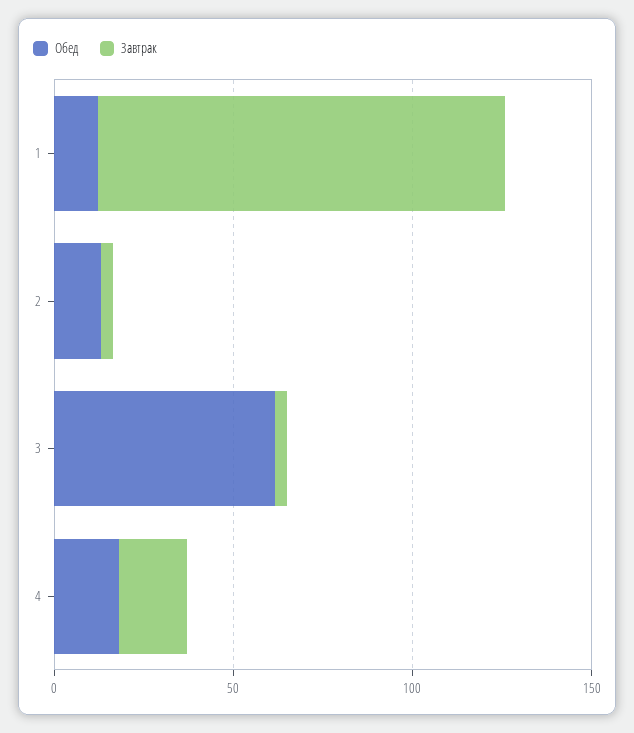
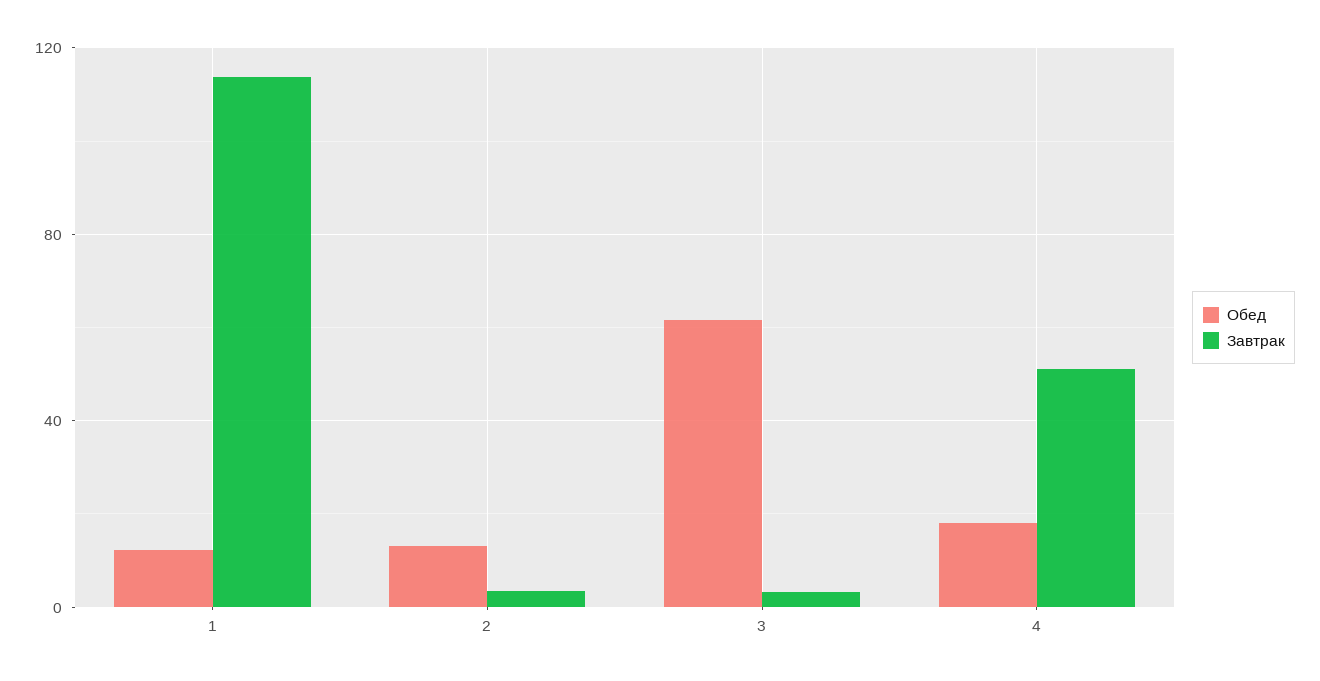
  {
    "Обед": {
      "1": 10,
      "2": 15,
      "3": 60,
      "4": 20
    },
    "Завтрак": {
      "1": 115,
      "2": 5,
      "3": 5,
-     "4": 20
+     "4": 50
    }
  }

